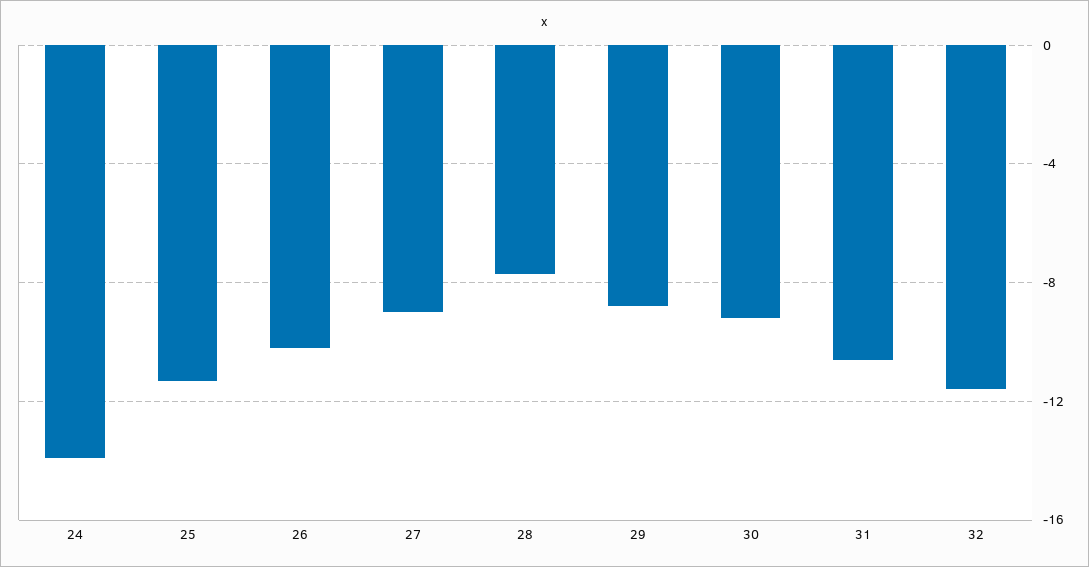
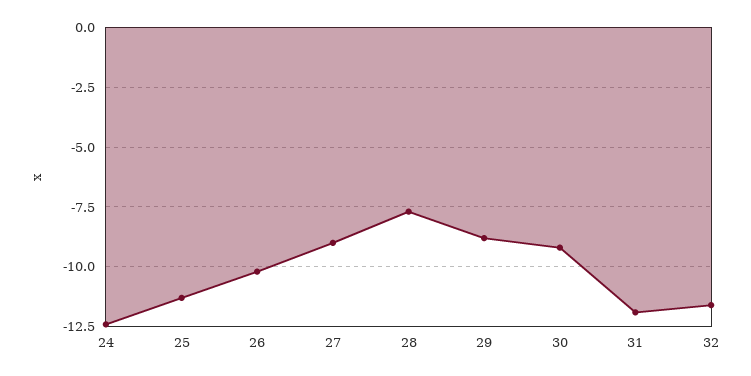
  {
-   "24": -14,
+   "24": -12.5,
    "25": -11.5,
    "26": -10,
    "27": -9,
    "28": -7.5,
    "29": -9,
    "30": -9,
-   "31": -10.5,
+   "31": -12,
    "32": -11.5
  }

